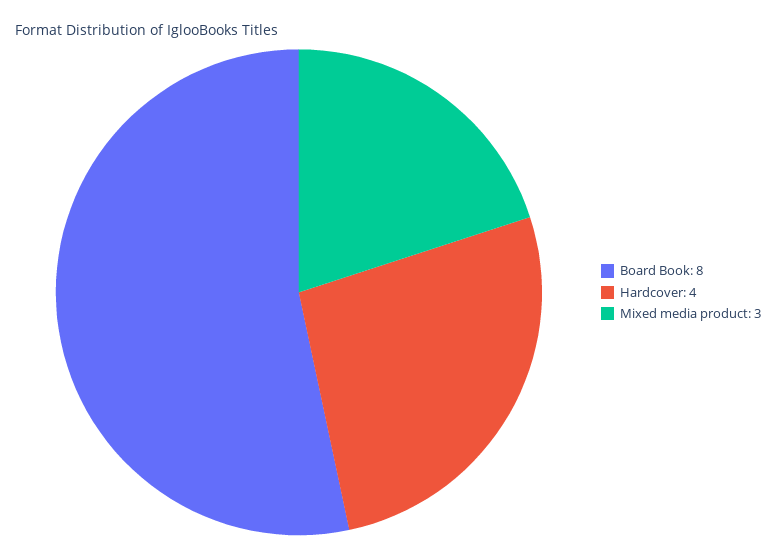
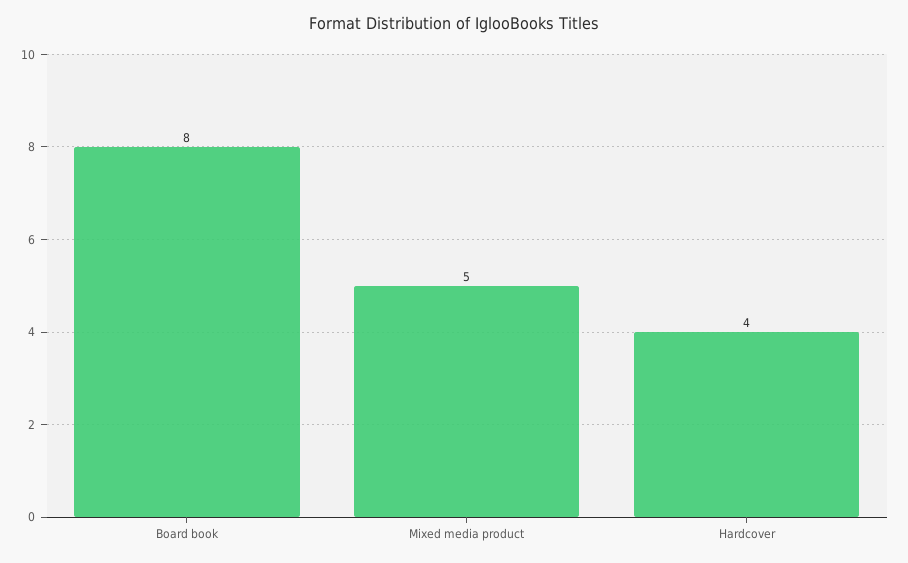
  {
    "Board Book": 8,
    "Hardcover": 4,
-   "Mixed media product": 3
+   "Mixed media product": 5
  }

